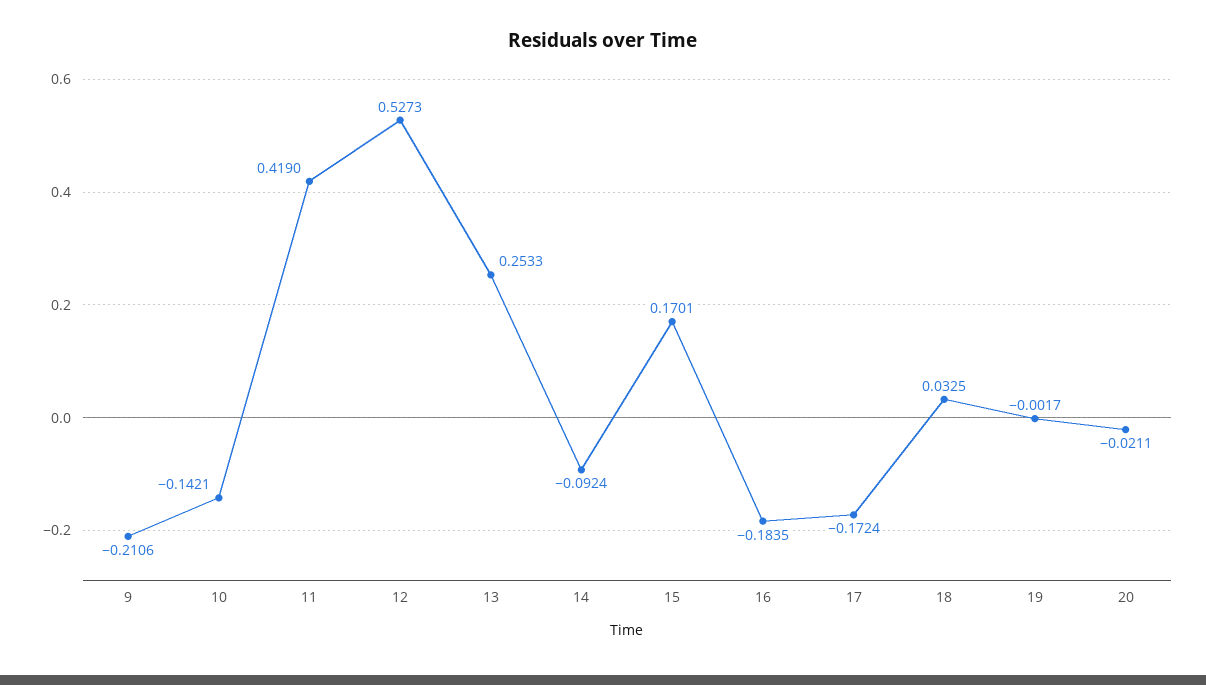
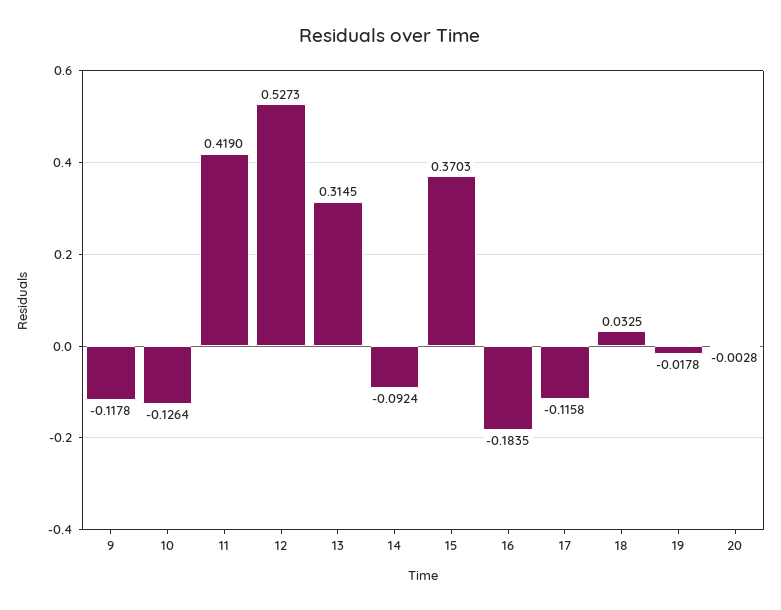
  {
-   "9": -0.2106,
+   "9": -0.1178,
-   "10": -0.1421,
+   "10": -0.1264,
    "11": 0.419,
    "12": 0.5273,
-   "13": 0.2533,
+   "13": 0.3145,
    "14": -0.0924,
-   "15": 0.1701,
+   "15": 0.3703,
    "16": -0.1835,
-   "17": -0.1724,
+   "17": -0.1158,
    "18": 0.0325,
-   "19": -0.0017,
+   "19": -0.0178,
-   "20": -0.0211
+   "20": -0.0028
  }

